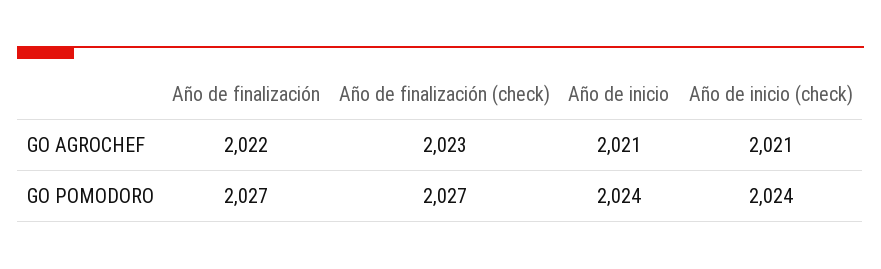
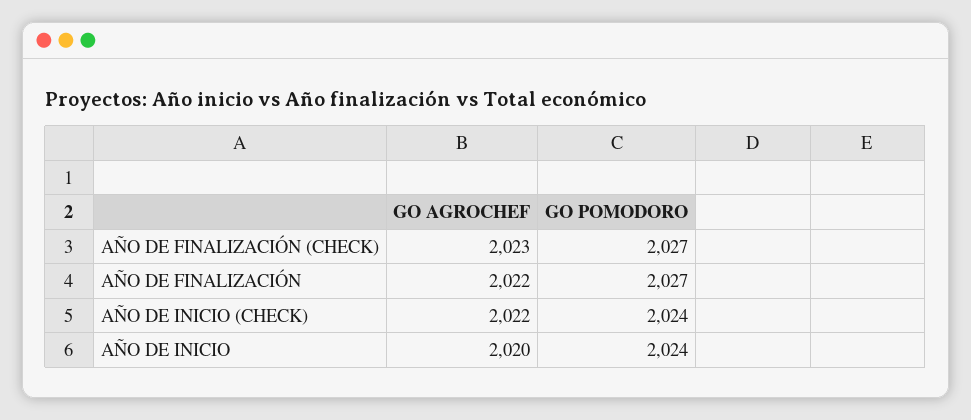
  {
    "Año de finalización": {
      "GO AGROCHEF": 2022,
      "GO POMODORO": 2027
    },
    "Año de finalización (check)": {
      "GO AGROCHEF": 2023,
      "GO POMODORO": 2027
    },
    "Año de inicio": {
-     "GO AGROCHEF": 2021,
+     "GO AGROCHEF": 2020,
      "GO POMODORO": 2024
    },
    "Año de inicio (check)": {
-     "GO AGROCHEF": 2021,
+     "GO AGROCHEF": 2022,
      "GO POMODORO": 2024
    }
  }

